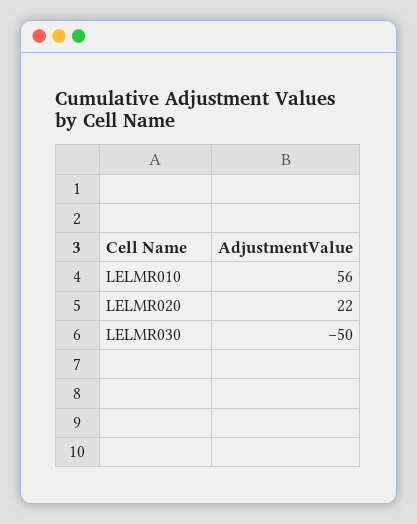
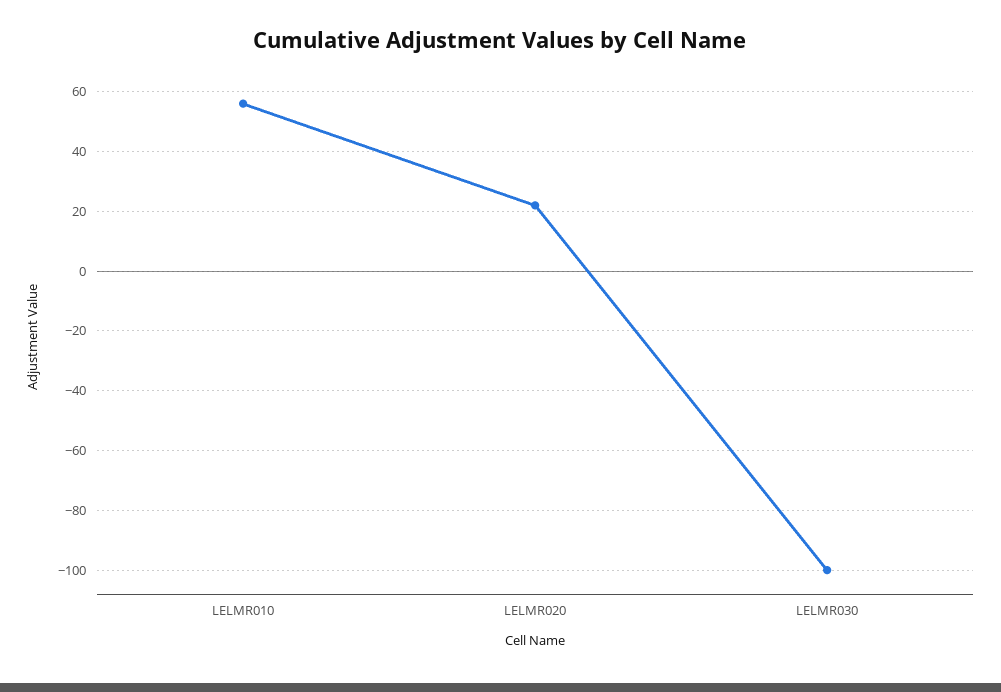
  {
    "LELMR010": 56,
    "LELMR020": 22,
-   "LELMR030": -50
+   "LELMR030": -100
  }

